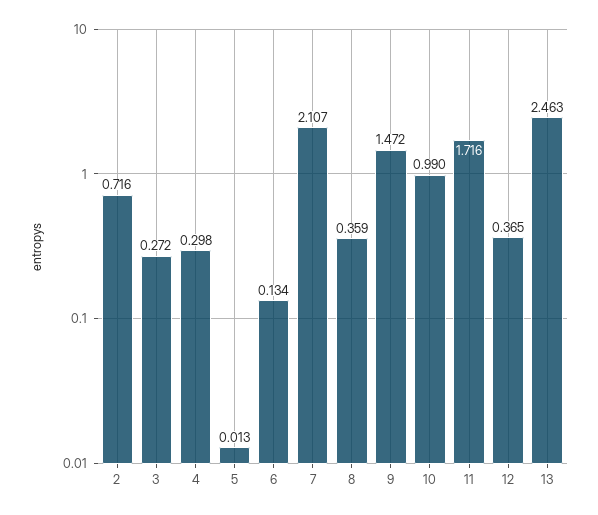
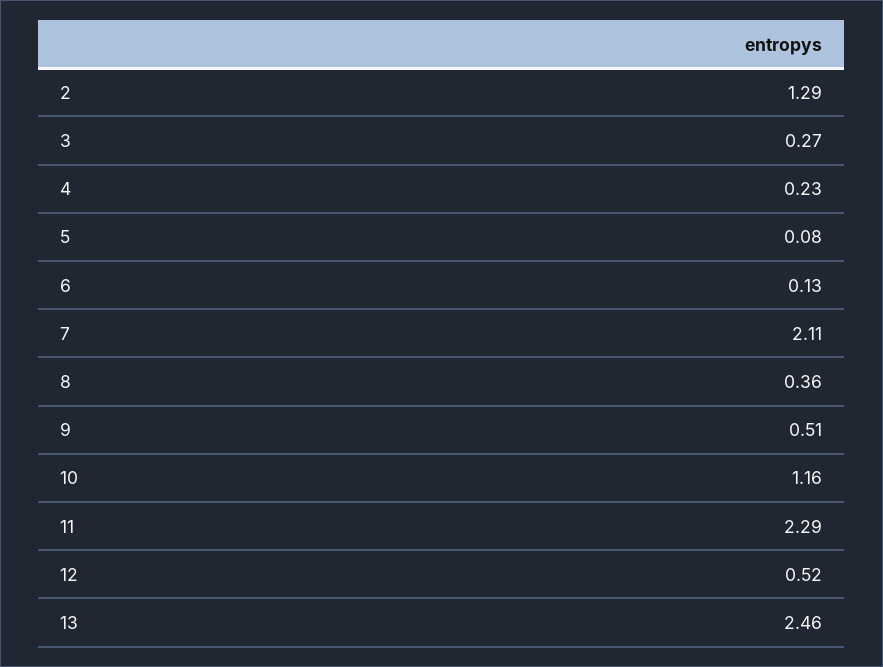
  {
-   "2": 0.716,
+   "2": 1.29,
    "3": 0.272,
-   "4": 0.298,
+   "4": 0.23,
-   "5": 0.013,
+   "5": 0.08,
    "6": 0.134,
    "7": 2.107,
    "8": 0.359,
-   "9": 1.472,
+   "9": 0.51,
-   "10": 0.99,
+   "10": 1.16,
-   "11": 1.716,
+   "11": 2.29,
-   "12": 0.365,
+   "12": 0.52,
    "13": 2.463
  }

